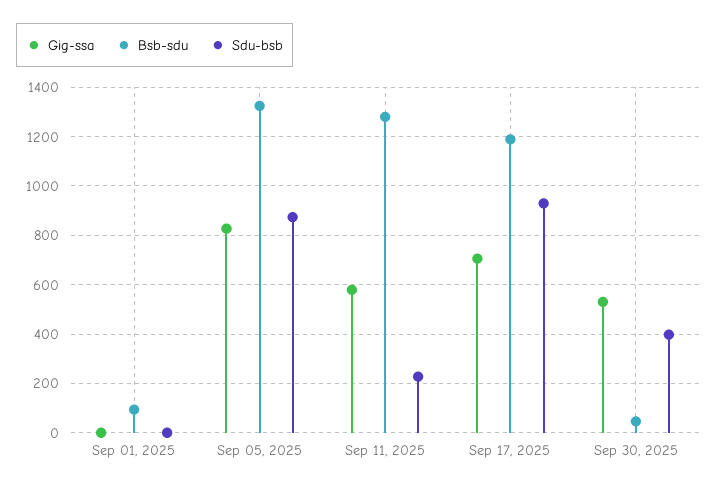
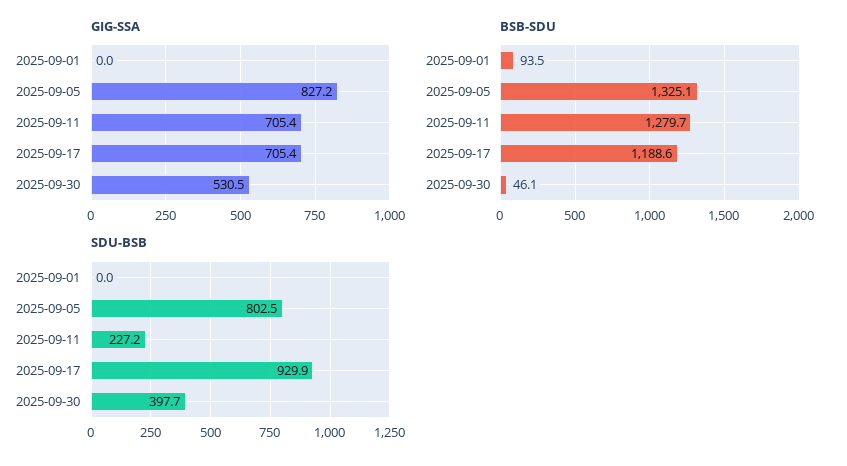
  {
    "Gig-ssa": {
      "Sep 01, 2025": 0,
      "Sep 05, 2025": 827.2,
-     "Sep 11, 2025": 575,
+     "Sep 11, 2025": 705.4,
      "Sep 17, 2025": 705.4,
      "Sep 30, 2025": 530.5
    },
    "Bsb-sdu": {
      "Sep 01, 2025": 93.5,
      "Sep 05, 2025": 1325.1,
      "Sep 11, 2025": 1279.7,
      "Sep 17, 2025": 1188.6,
      "Sep 30, 2025": 46.1
    },
    "Sdu-bsb": {
      "Sep 01, 2025": 0,
-     "Sep 05, 2025": 875,
+     "Sep 05, 2025": 802.5,
      "Sep 11, 2025": 227.2,
      "Sep 17, 2025": 929.9,
      "Sep 30, 2025": 397.7
    }
  }

